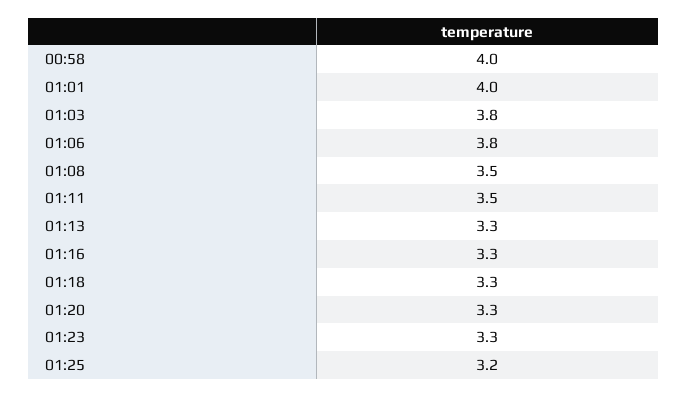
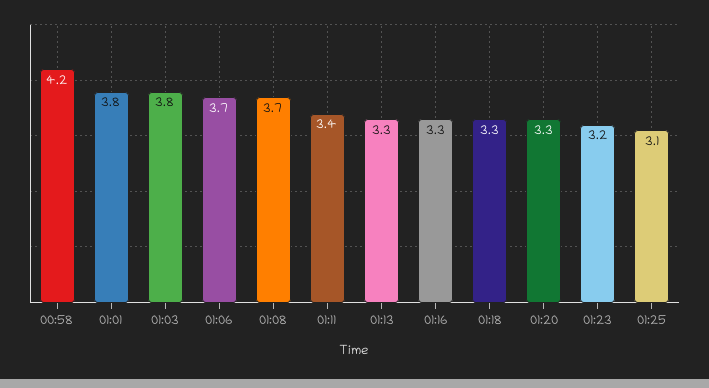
  {
-   "00:58": 4,
+   "00:58": 4.2,
-   "01:01": 4,
+   "01:01": 3.8,
    "01:03": 3.8,
-   "01:06": 3.8,
+   "01:06": 3.7,
-   "01:08": 3.5,
+   "01:08": 3.7,
-   "01:11": 3.5,
+   "01:11": 3.4,
    "01:13": 3.3,
    "01:16": 3.3,
    "01:18": 3.3,
    "01:20": 3.3,
-   "01:23": 3.3,
+   "01:23": 3.2,
-   "01:25": 3.2
+   "01:25": 3.1
  }

